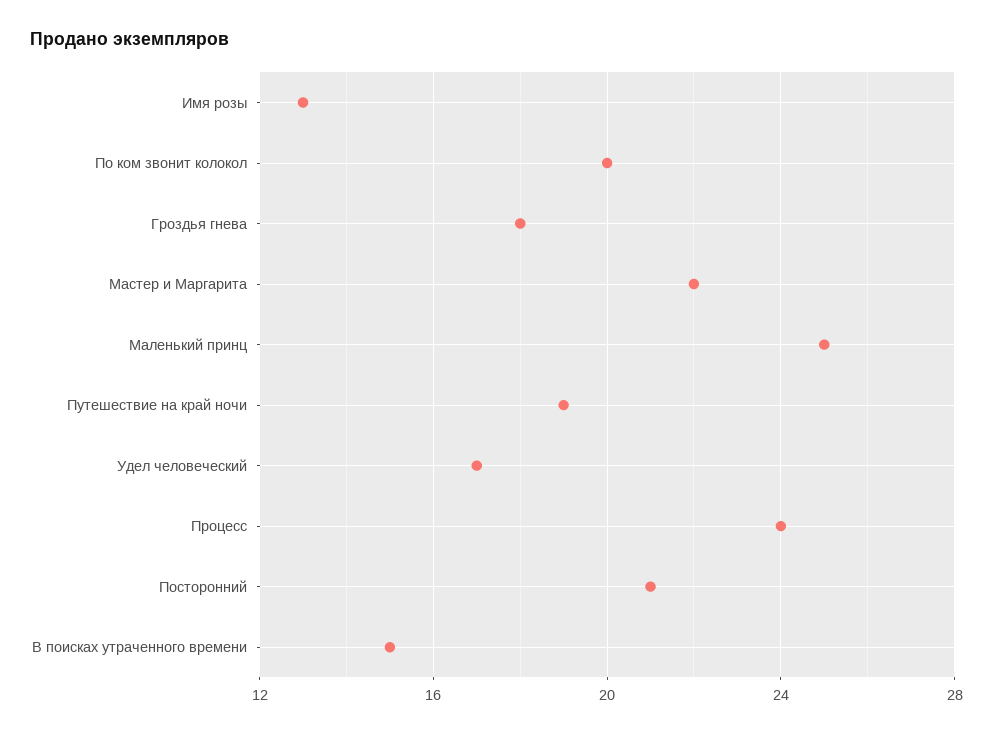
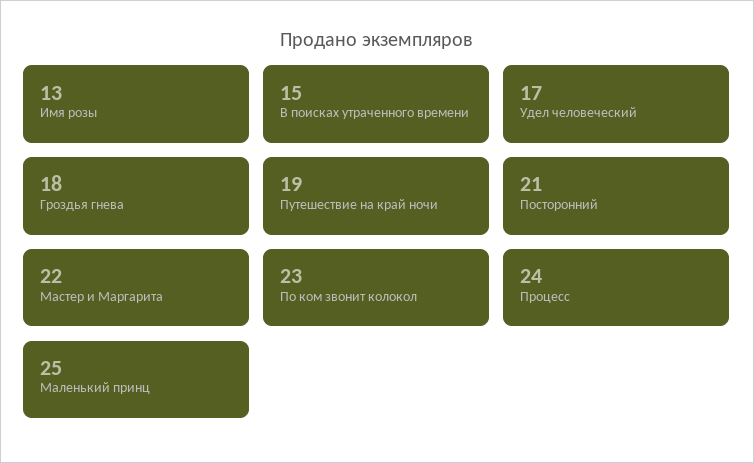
  {
    "Имя розы": 13,
-   "По ком звонит колокол": 20,
+   "По ком звонит колокол": 23,
    "Гроздья гнева": 18,
    "Мастер и Маргарита": 22,
    "Маленький принц": 25,
    "Путешествие на край ночи": 19,
    "Удел человеческий": 17,
    "Процесс": 24,
    "Посторонний": 21,
    "В поисках утраченного времени": 15
  }

